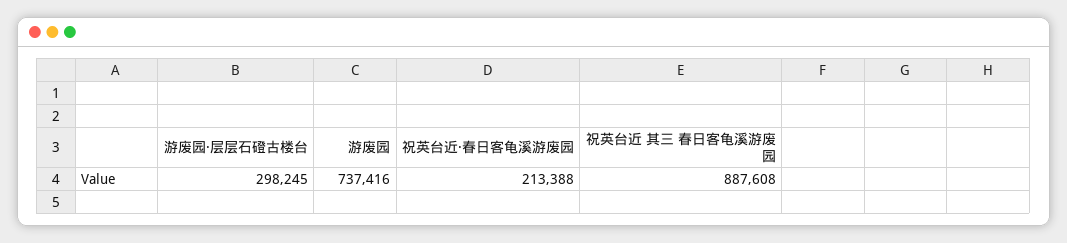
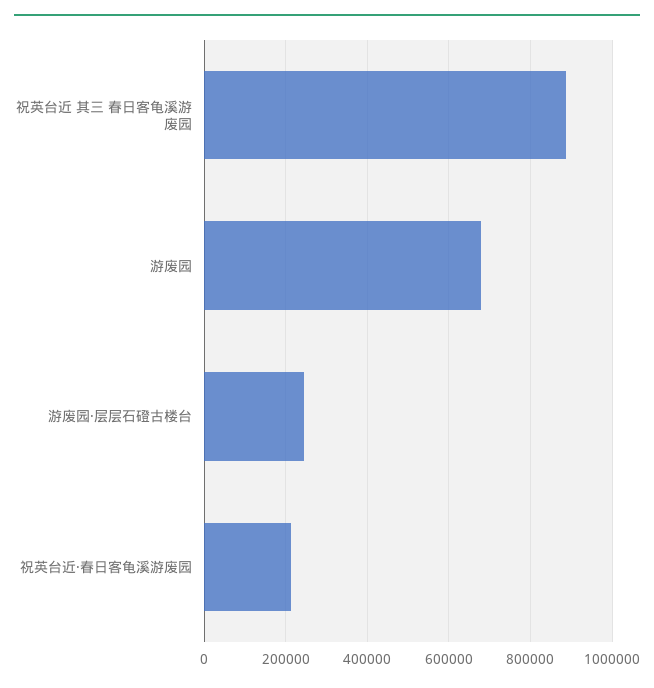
  {
-   "游废园·层层石磴古楼台": 298245,
+   "游废园·层层石磴古楼台": 240000,
-   "游废园": 737416,
+   "游废园": 680000,
    "祝英台近·春日客龟溪游废园": 213388,
    "祝英台近 其三 春日客龟溪游废园": 887608
  }

